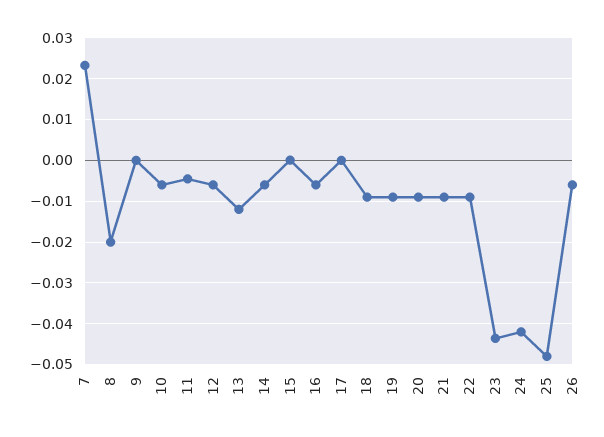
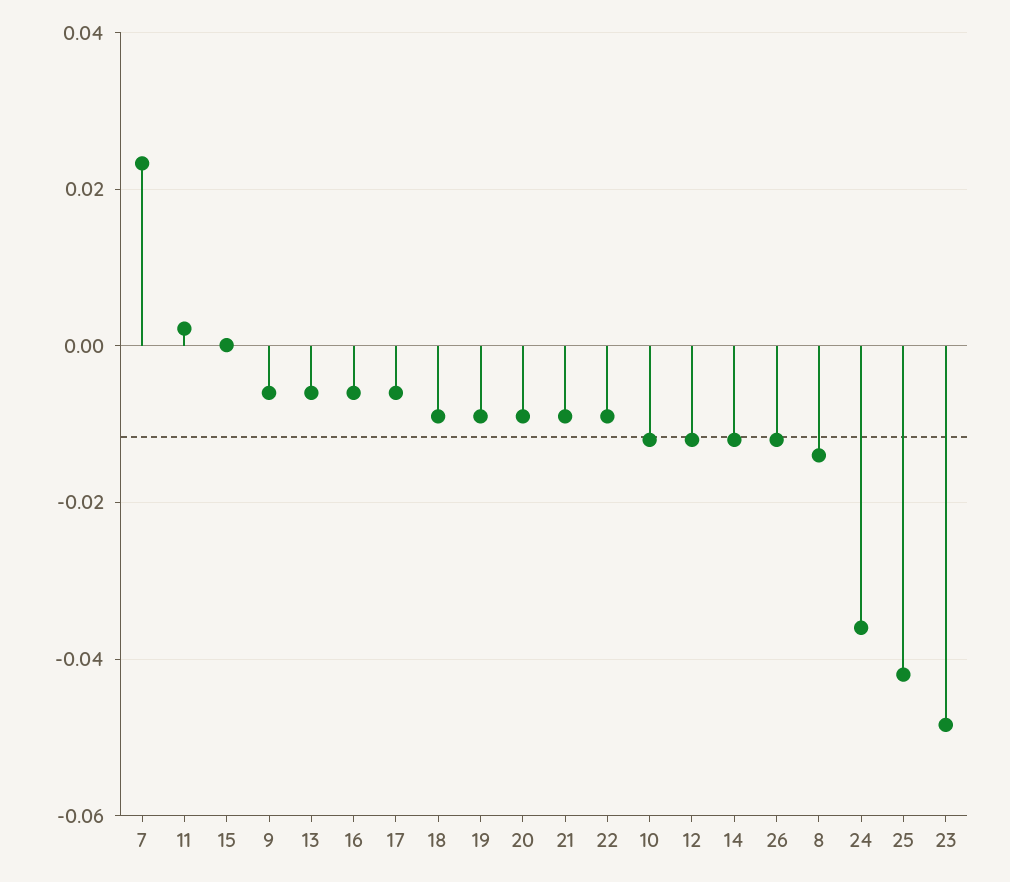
  {
    "7": 0.024,
-   "8": -0.02,
+   "8": -0.014,
-   "9": 0,
+   "9": -0.006,
-   "10": -0.006,
+   "10": -0.012,
-   "11": -0.004,
+   "11": 0.002,
-   "12": -0.006,
+   "12": -0.012,
-   "13": -0.012,
+   "13": -0.006,
-   "14": -0.006,
+   "14": -0.012,
    "15": 0,
    "16": -0.006,
-   "17": 0,
+   "17": -0.006,
    "18": -0.01,
    "19": -0.01,
    "20": -0.01,
    "21": -0.01,
    "22": -0.01,
-   "23": -0.044,
+   "23": -0.048,
-   "24": -0.042,
+   "24": -0.036,
-   "25": -0.048,
+   "25": -0.042,
-   "26": -0.006
+   "26": -0.012
  }

